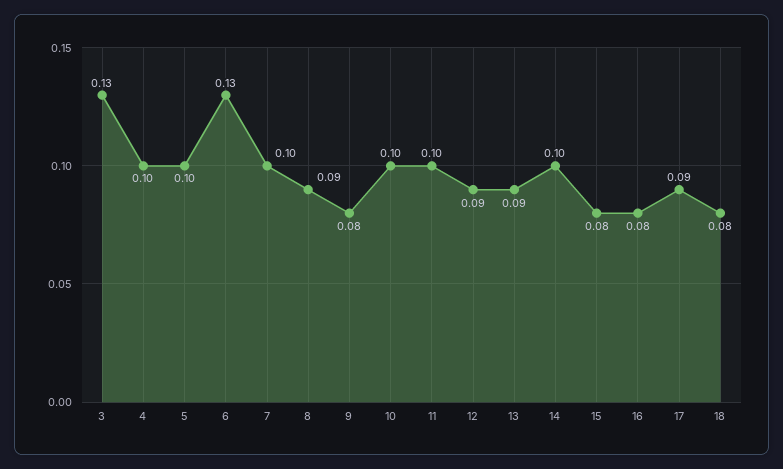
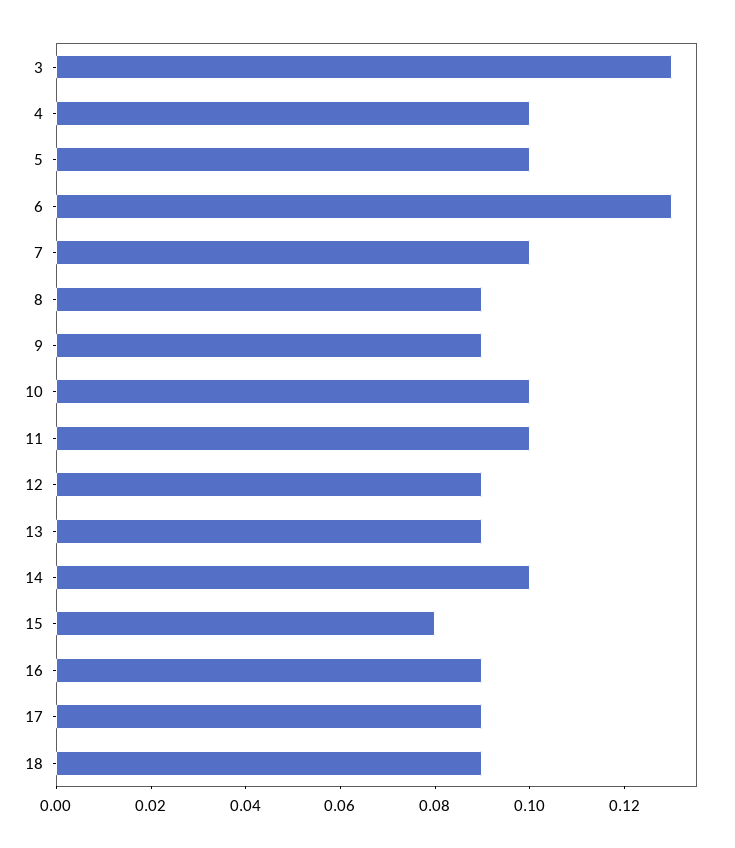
  {
    "3": 0.13,
    "4": 0.1,
    "5": 0.1,
    "6": 0.13,
    "7": 0.1,
    "8": 0.09,
-   "9": 0.08,
+   "9": 0.09,
    "10": 0.1,
    "11": 0.1,
    "12": 0.09,
    "13": 0.09,
    "14": 0.1,
    "15": 0.08,
-   "16": 0.08,
+   "16": 0.09,
    "17": 0.09,
-   "18": 0.08
+   "18": 0.09
  }

